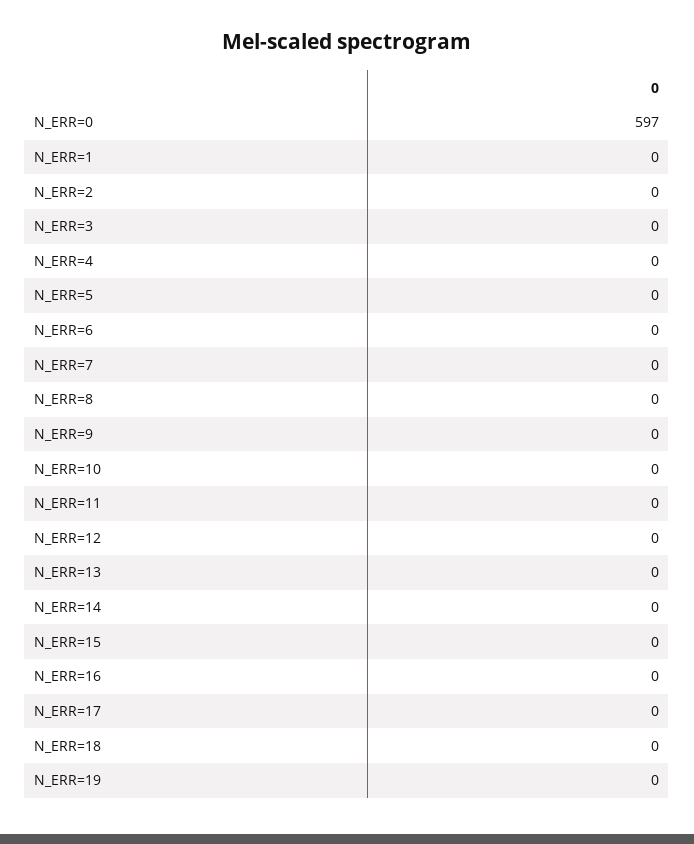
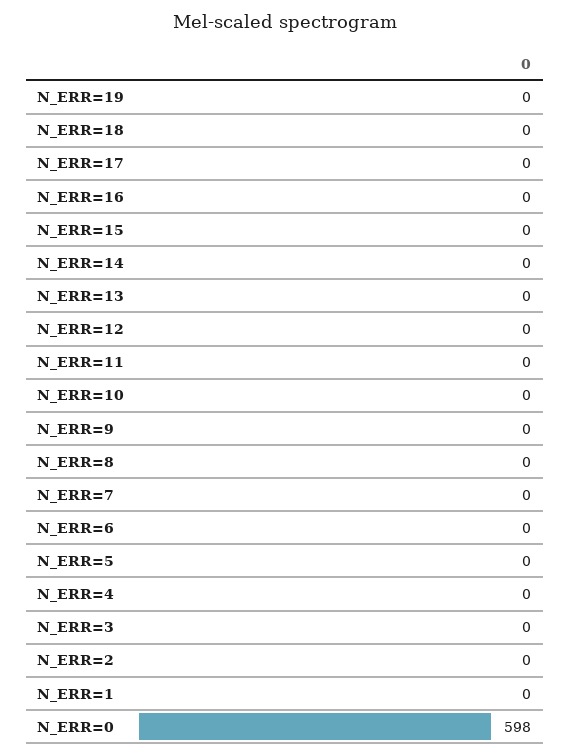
  {
-   "N_ERR=0": 597,
+   "N_ERR=0": 598,
    "N_ERR=1": 0,
    "N_ERR=2": 0,
    "N_ERR=3": 0,
    "N_ERR=4": 0,
    "N_ERR=5": 0,
    "N_ERR=6": 0,
    "N_ERR=7": 0,
    "N_ERR=8": 0,
    "N_ERR=9": 0,
    "N_ERR=10": 0,
    "N_ERR=11": 0,
    "N_ERR=12": 0,
    "N_ERR=13": 0,
    "N_ERR=14": 0,
    "N_ERR=15": 0,
    "N_ERR=16": 0,
    "N_ERR=17": 0,
    "N_ERR=18": 0,
    "N_ERR=19": 0
  }

